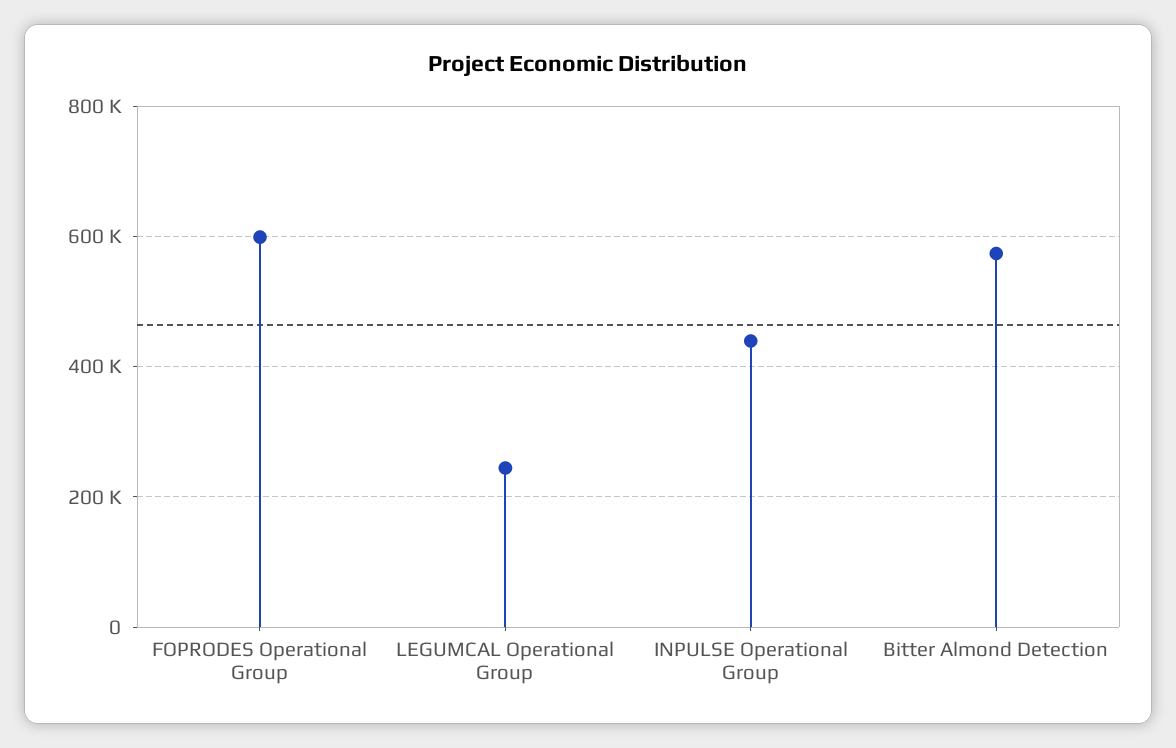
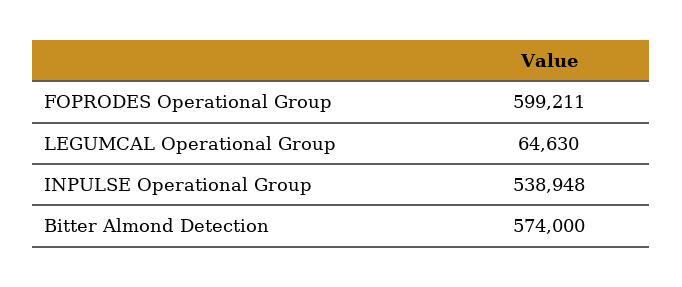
  {
    "FOPRODES Operational Group": 599211,
-   "LEGUMCAL Operational Group": 240000,
+   "LEGUMCAL Operational Group": 64630,
-   "INPULSE Operational Group": 440000,
+   "INPULSE Operational Group": 538948,
    "Bitter Almond Detection": 574000
  }

